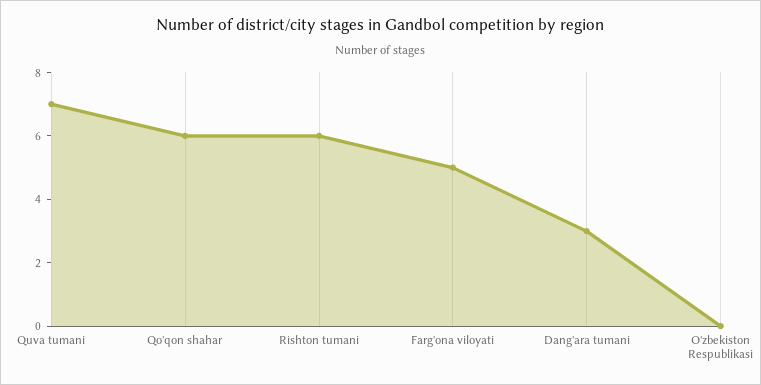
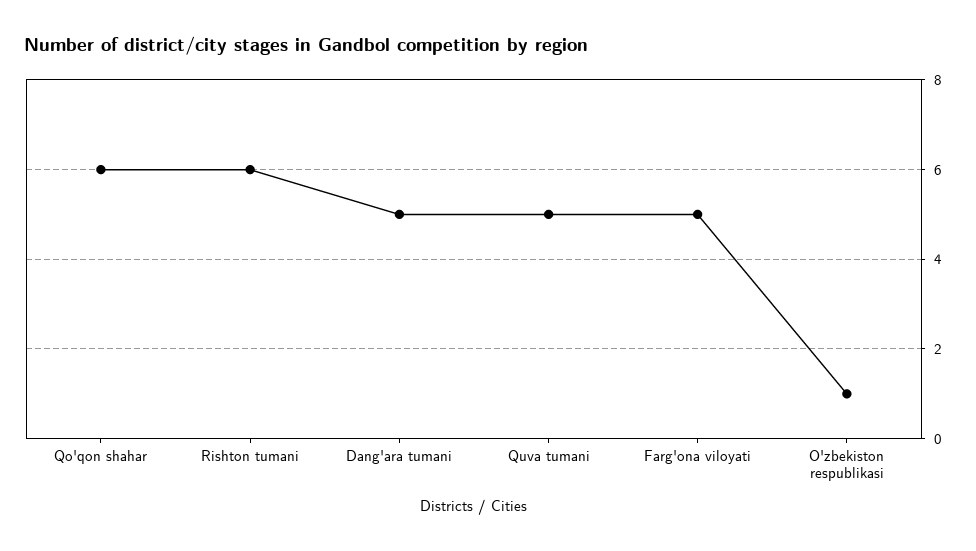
  {
-   "Quva tumani": 7,
+   "Quva tumani": 5,
    "Qo'qon shahar": 6,
    "Rishton tumani": 6,
    "Farg'ona viloyati": 5,
-   "Dang'ara tumani": 3,
+   "Dang'ara tumani": 5,
-   "O'zbekiston Respublikasi": 0
+   "O'zbekiston Respublikasi": 1
  }

